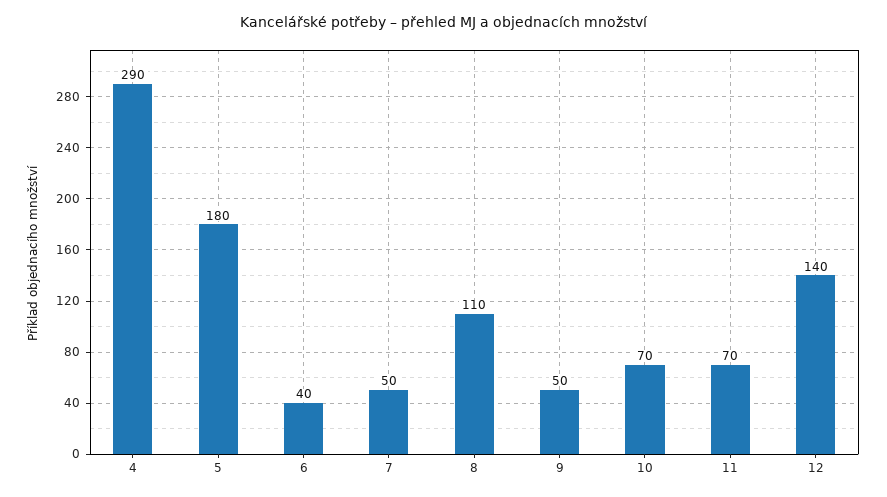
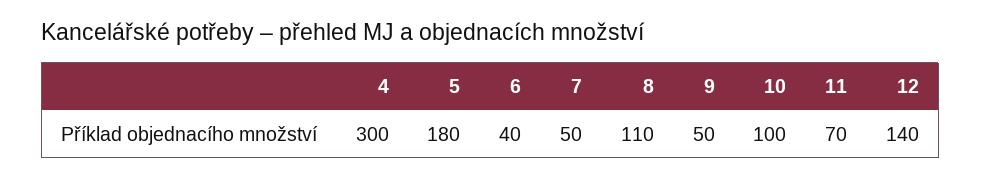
  {
-   "4": 290,
+   "4": 300,
    "5": 180,
    "6": 40,
    "7": 50,
    "8": 110,
    "9": 50,
-   "10": 70,
+   "10": 100,
    "11": 70,
    "12": 140
  }

